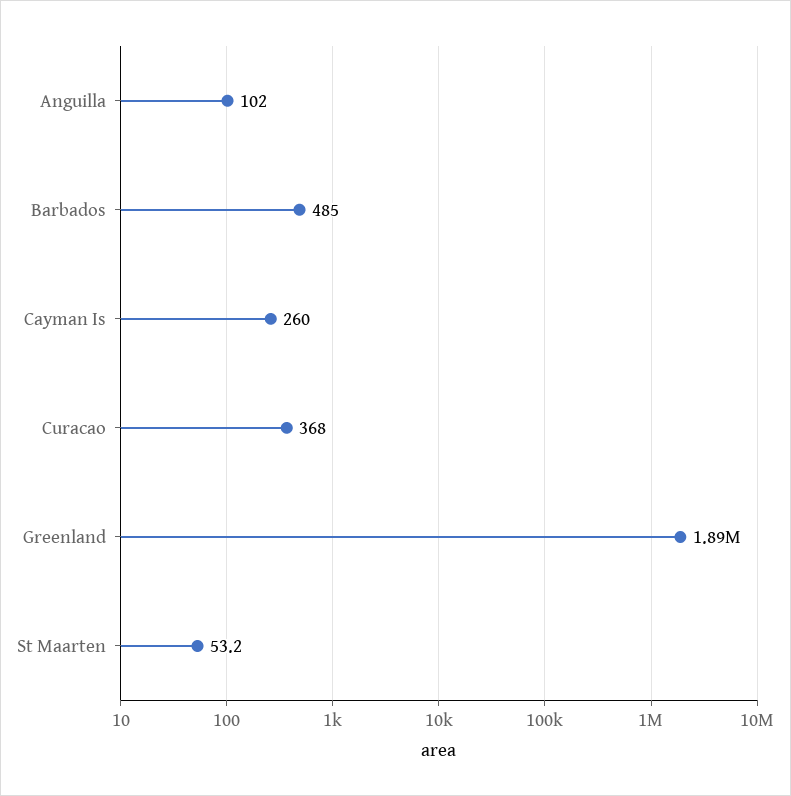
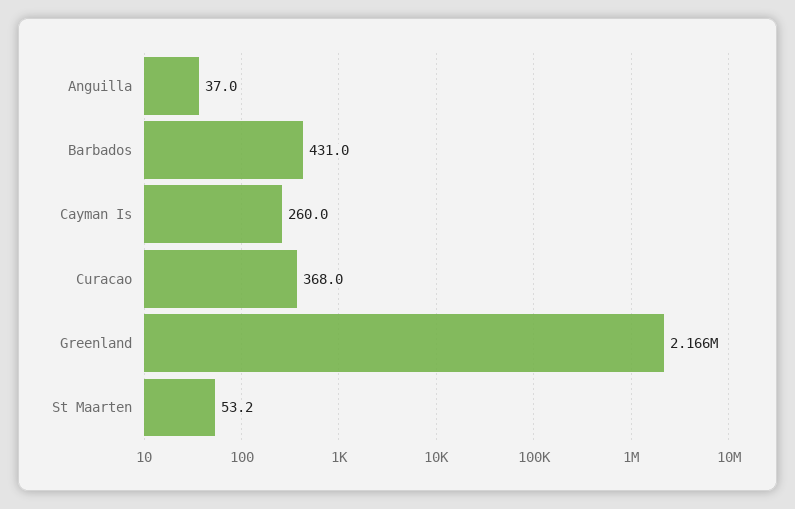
  {
-   "Anguilla": 102,
+   "Anguilla": 37,
-   "Barbados": 485,
+   "Barbados": 431,
    "Cayman Is": 260,
    "Curacao": 368,
-   "Greenland": 1890000,
+   "Greenland": 2166000,
    "St Maarten": 53.2
  }

